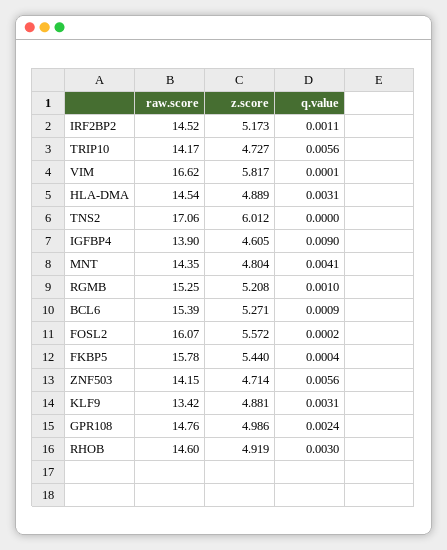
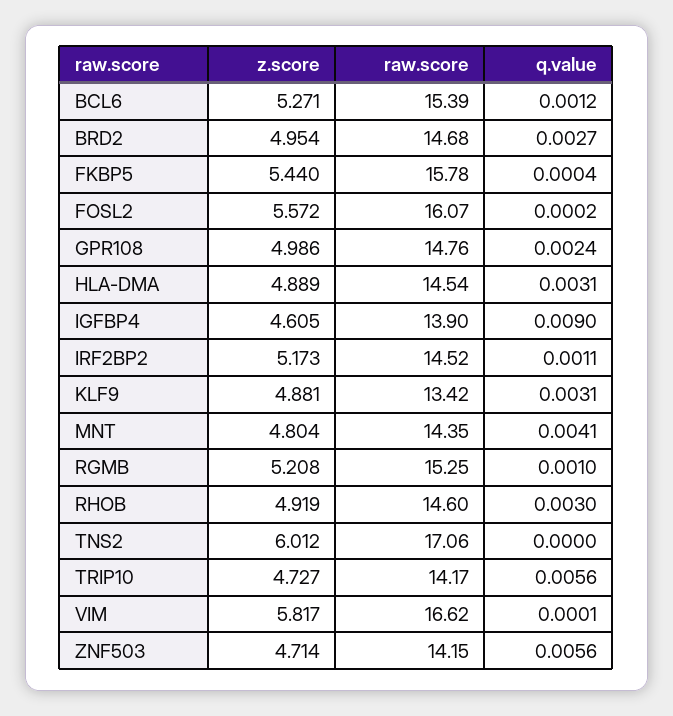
  {
    "raw.score": {
      "IRF2BP2": 14.52,
      "TRIP10": 14.17,
      "VIM": 16.62,
      "HLA-DMA": 14.54,
      "TNS2": 17.06,
      "IGFBP4": 13.9,
      "MNT": 14.35,
      "RGMB": 15.25,
      "BCL6": 15.39,
      "FOSL2": 16.07,
      "FKBP5": 15.78,
      "ZNF503": 14.15,
      "KLF9": 13.42,
      "GPR108": 14.76,
-     "RHOB": 14.6
+     "RHOB": 14.6,
+     "BRD2": 14.68
    },
    "z.score": {
      "IRF2BP2": 5.173,
      "TRIP10": 4.727,
      "VIM": 5.817,
      "HLA-DMA": 4.889,
      "TNS2": 6.012,
      "IGFBP4": 4.605,
      "MNT": 4.804,
      "RGMB": 5.208,
      "BCL6": 5.271,
      "FOSL2": 5.572,
      "FKBP5": 5.44,
      "ZNF503": 4.714,
      "KLF9": 4.881,
      "GPR108": 4.986,
-     "RHOB": 4.919
+     "RHOB": 4.919,
+     "BRD2": 4.954
    },
    "q.value": {
      "IRF2BP2": 0.0011,
      "TRIP10": 0.0056,
      "VIM": 0.0001,
      "HLA-DMA": 0.0031,
      "TNS2": 0,
      "IGFBP4": 0.009,
      "MNT": 0.0041,
      "RGMB": 0.001,
-     "BCL6": 0.0009,
+     "BCL6": 0.0012,
      "FOSL2": 0.0002,
      "FKBP5": 0.0004,
      "ZNF503": 0.0056,
      "KLF9": 0.0031,
      "GPR108": 0.0024,
-     "RHOB": 0.003
+     "RHOB": 0.003,
+     "BRD2": 0.0027
    }
  }

